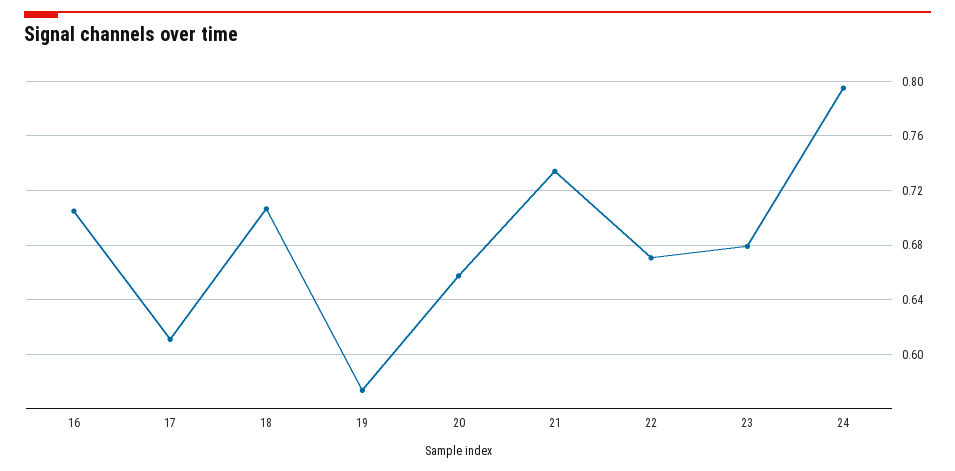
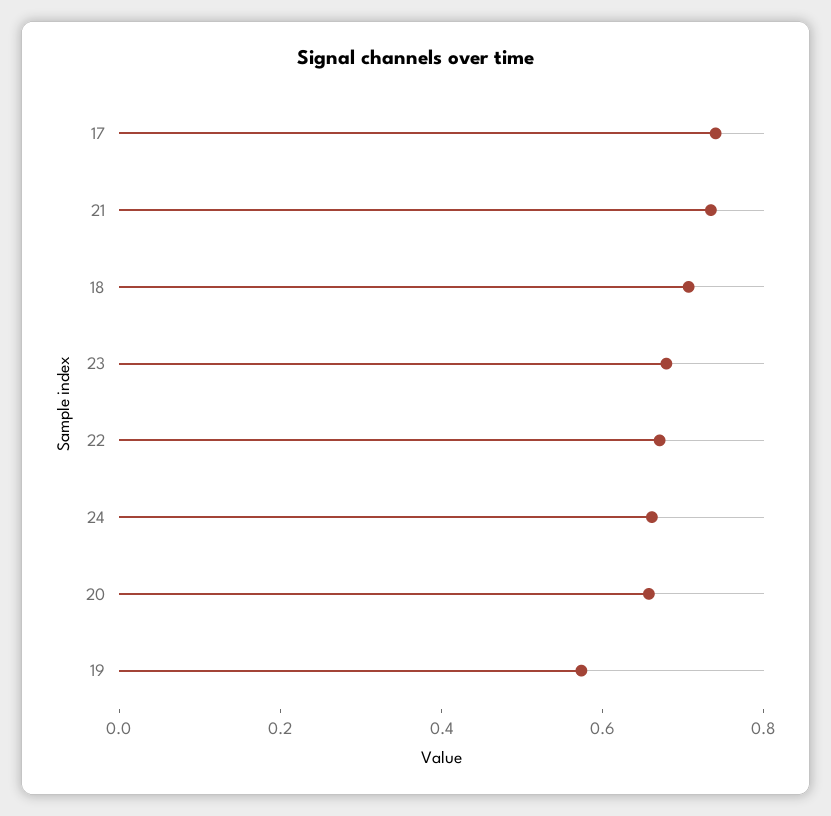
  {
-   "16": 0.705,
-   "17": 0.61,
+   "17": 0.75,
    "18": 0.705,
    "19": 0.575,
    "20": 0.655,
    "21": 0.735,
    "22": 0.67,
    "23": 0.68,
-   "24": 0.795
+   "24": 0.65
  }

